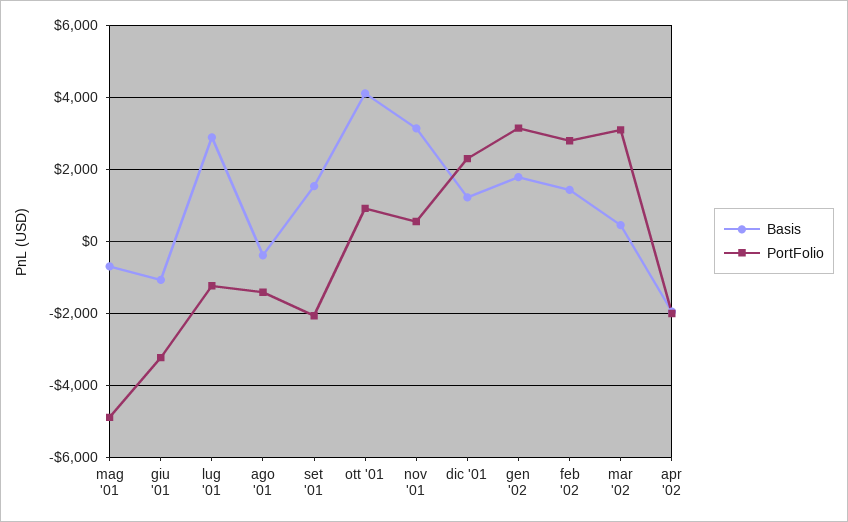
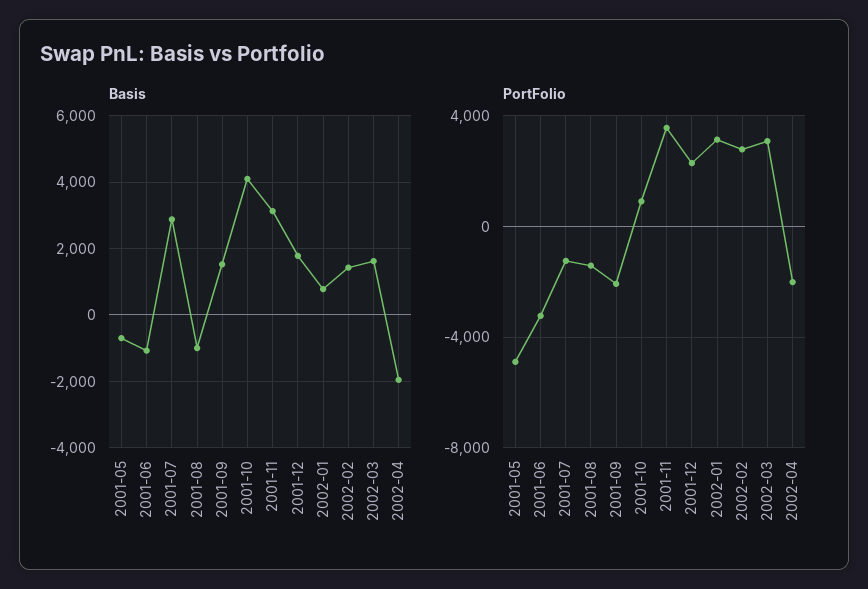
  {
    "Basis": {
      "mag '01": -600,
      "giu '01": -1000,
      "lug '01": 2800,
-     "ago '01": -400,
+     "ago '01": -1000,
      "set '01": 1600,
      "ott '01": 4000,
      "nov '01": 3200,
-     "dic '01": 1200,
+     "dic '01": 1800,
-     "gen '02": 1800,
+     "gen '02": 800,
      "feb '02": 1400,
-     "mar '02": 400,
+     "mar '02": 1600,
      "apr '02": -2000
    },
    "PortFolio": {
      "mag '01": -4800,
      "giu '01": -3200,
      "lug '01": -1200,
      "ago '01": -1400,
      "set '01": -2000,
      "ott '01": 1000,
-     "nov '01": 600,
+     "nov '01": 3500,
      "dic '01": 2200,
      "gen '02": 3200,
      "feb '02": 2800,
      "mar '02": 3000,
      "apr '02": -2000
    }
  }

